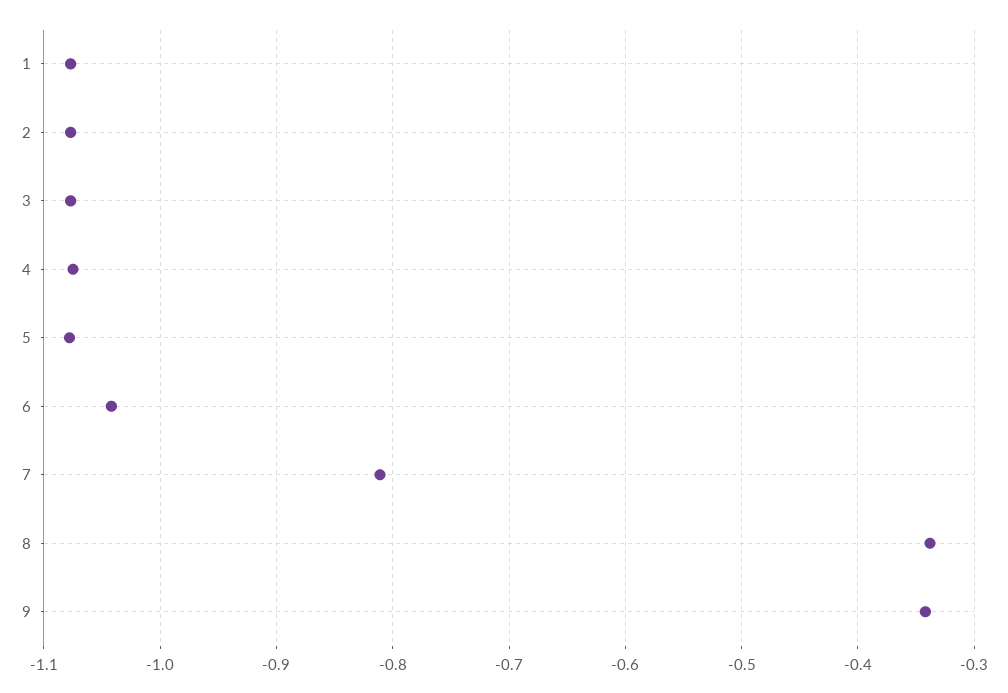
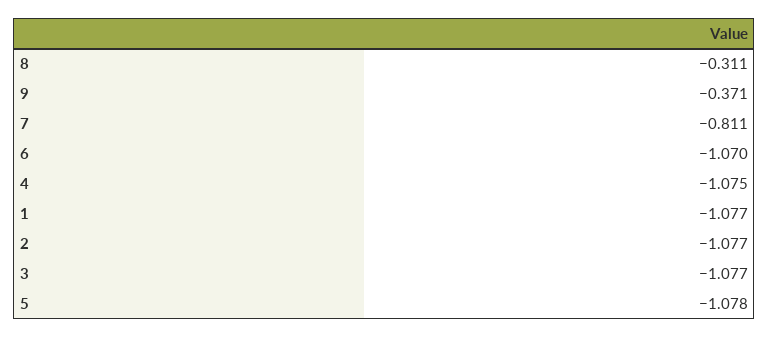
  {
    "1": -1.077,
    "2": -1.077,
    "3": -1.077,
    "4": -1.075,
    "5": -1.078,
-   "6": -1.04,
+   "6": -1.07,
    "7": -0.811,
-   "8": -0.34,
+   "8": -0.311,
-   "9": -0.34
+   "9": -0.371
  }

